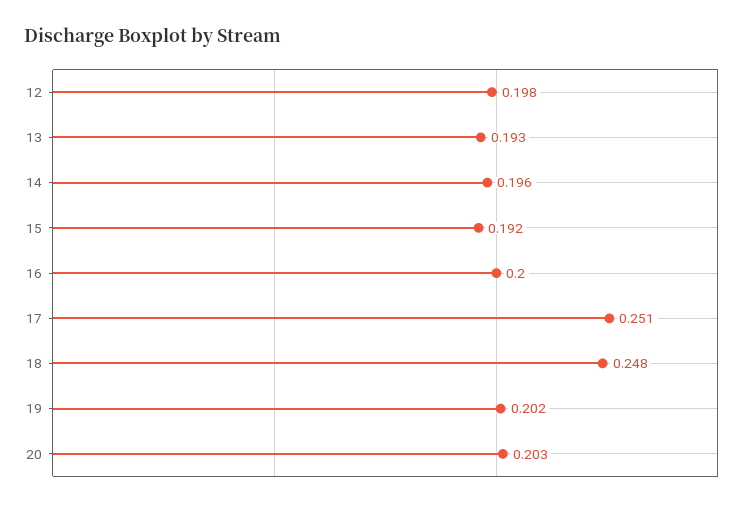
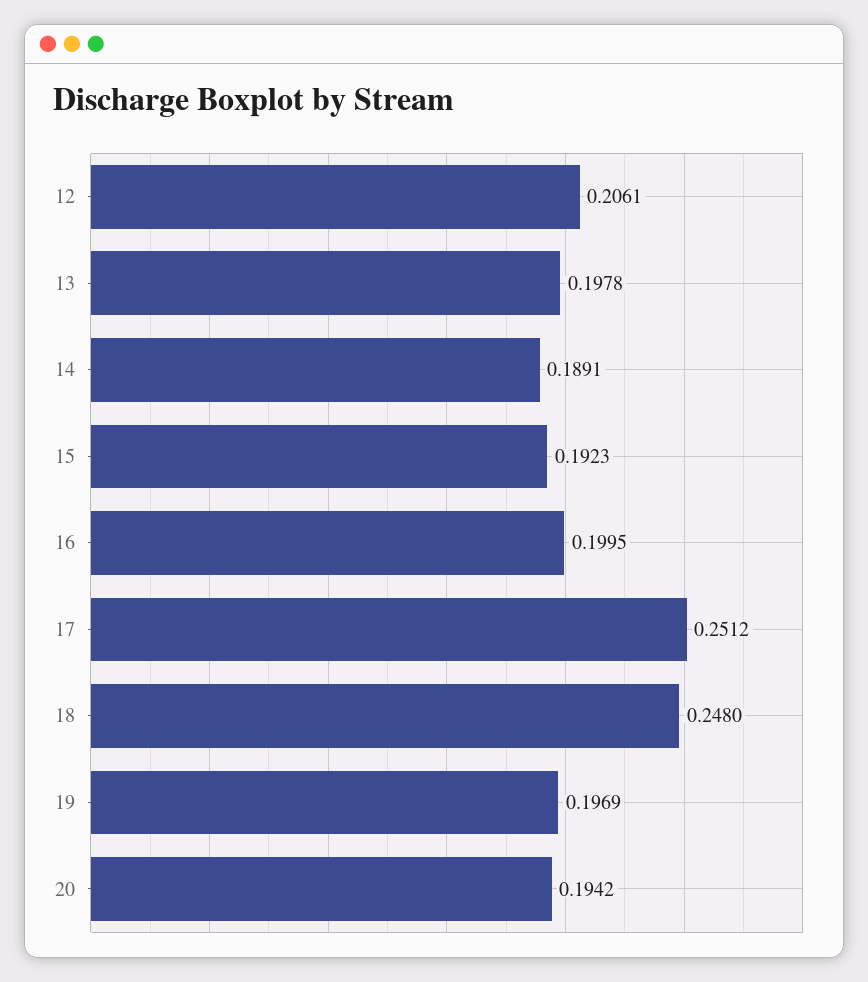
  {
-   "12": 0.198,
+   "12": 0.2061,
-   "13": 0.193,
+   "13": 0.1978,
-   "14": 0.196,
+   "14": 0.1891,
    "15": 0.1923,
    "16": 0.1995,
    "17": 0.2512,
    "18": 0.248,
-   "19": 0.202,
+   "19": 0.1969,
-   "20": 0.203
+   "20": 0.1942
  }

